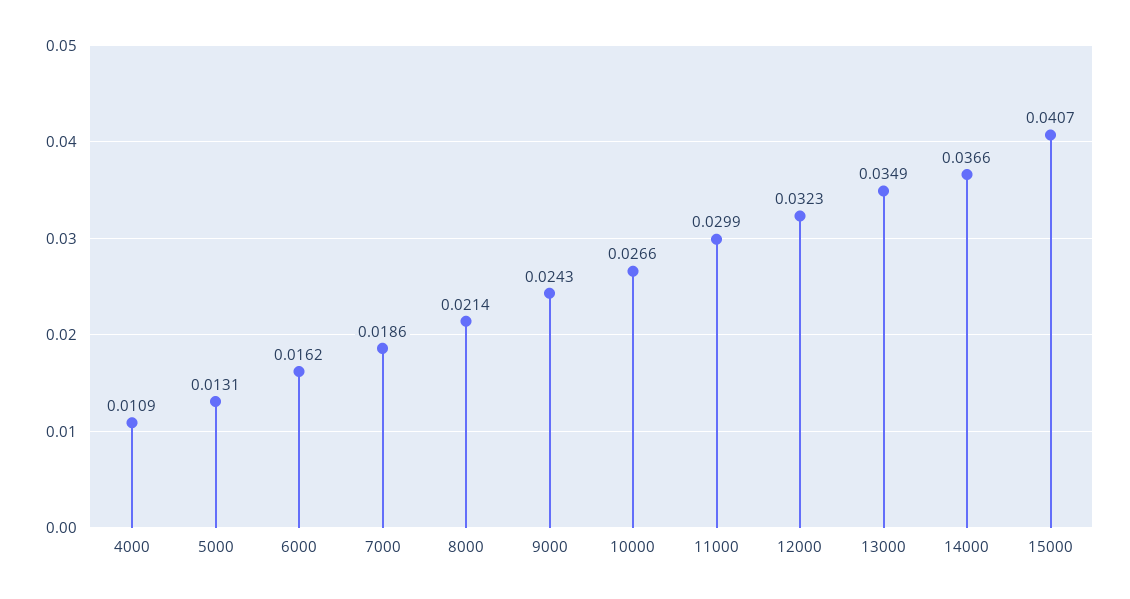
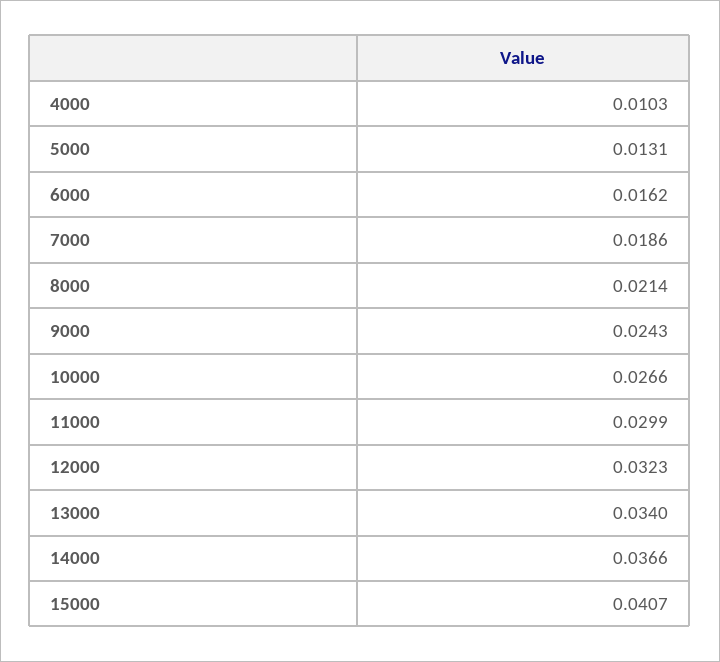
  {
-   "4000": 0.0109,
+   "4000": 0.0103,
    "5000": 0.0131,
    "6000": 0.0162,
    "7000": 0.0186,
    "8000": 0.0214,
    "9000": 0.0243,
    "10000": 0.0266,
    "11000": 0.0299,
    "12000": 0.0323,
-   "13000": 0.0349,
+   "13000": 0.034,
    "14000": 0.0366,
    "15000": 0.0407
  }

